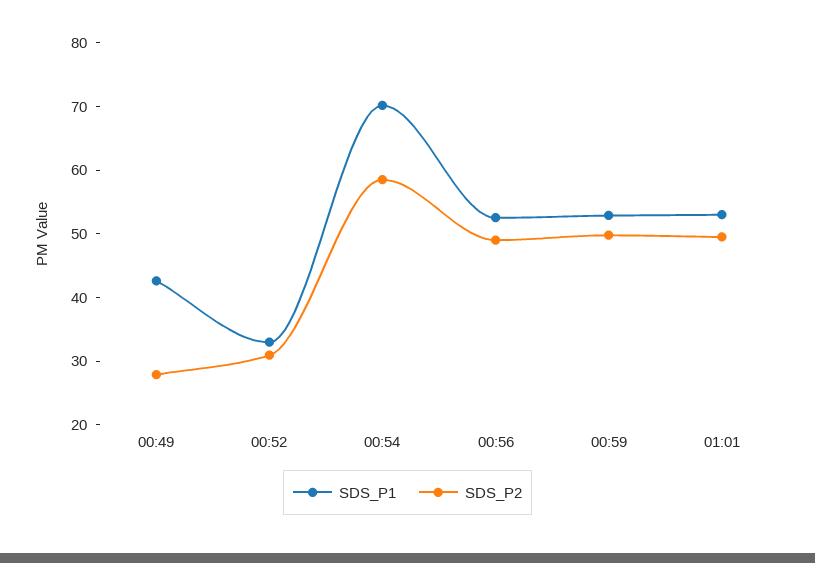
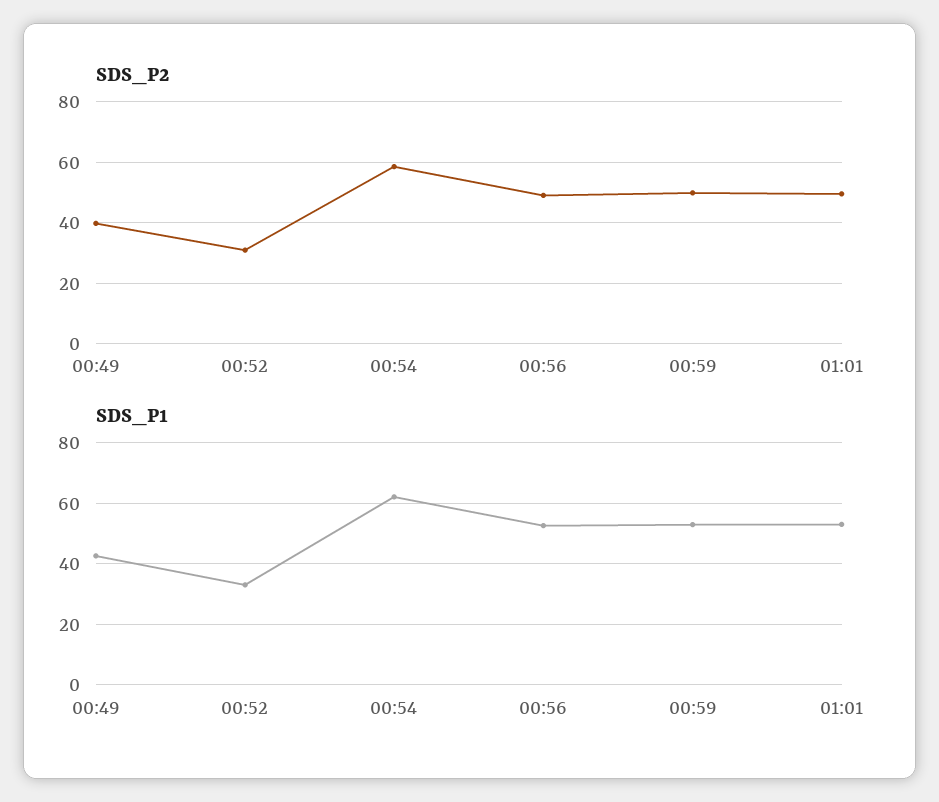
  {
    "SDS_P1": {
      "00:49": 42,
      "00:52": 34,
-     "00:54": 70,
+     "00:54": 62,
      "00:56": 52,
      "00:59": 52,
      "01:01": 54
    },
    "SDS_P2": {
-     "00:49": 28,
+     "00:49": 40,
      "00:52": 30,
      "00:54": 58,
      "00:56": 50,
      "00:59": 50,
      "01:01": 50
    }
  }

